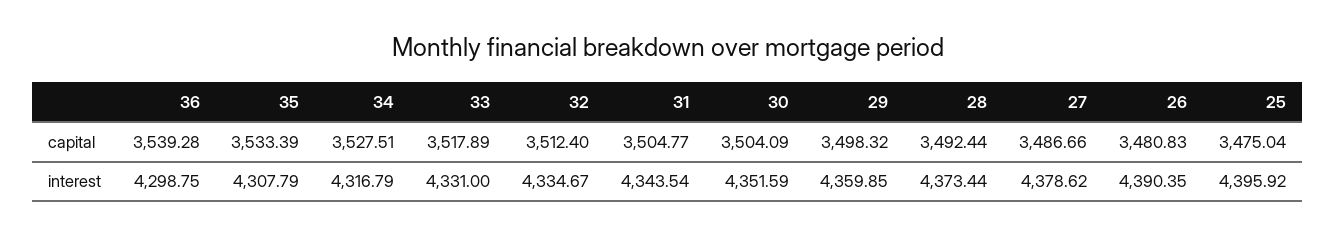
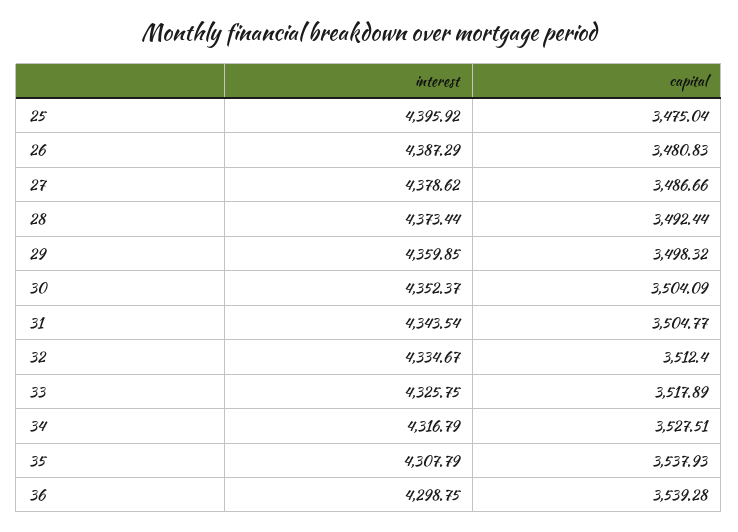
  {
    "36": {
      "capital": 3539.28,
      "interest": 4298.75
    },
    "35": {
-     "capital": 3533.39,
+     "capital": 3537.93,
      "interest": 4307.79
    },
    "34": {
      "capital": 3527.51,
      "interest": 4316.79
    },
    "33": {
      "capital": 3517.89,
-     "interest": 4331
+     "interest": 4325.75
    },
    "32": {
      "capital": 3512.4,
      "interest": 4334.67
    },
    "31": {
      "capital": 3504.77,
      "interest": 4343.54
    },
    "30": {
      "capital": 3504.09,
-     "interest": 4351.59
+     "interest": 4352.37
    },
    "29": {
      "capital": 3498.32,
      "interest": 4359.85
    },
    "28": {
      "capital": 3492.44,
      "interest": 4373.44
    },
    "27": {
      "capital": 3486.66,
      "interest": 4378.62
    },
    "26": {
      "capital": 3480.83,
-     "interest": 4390.35
+     "interest": 4387.29
    },
    "25": {
      "capital": 3475.04,
      "interest": 4395.92
    }
  }

